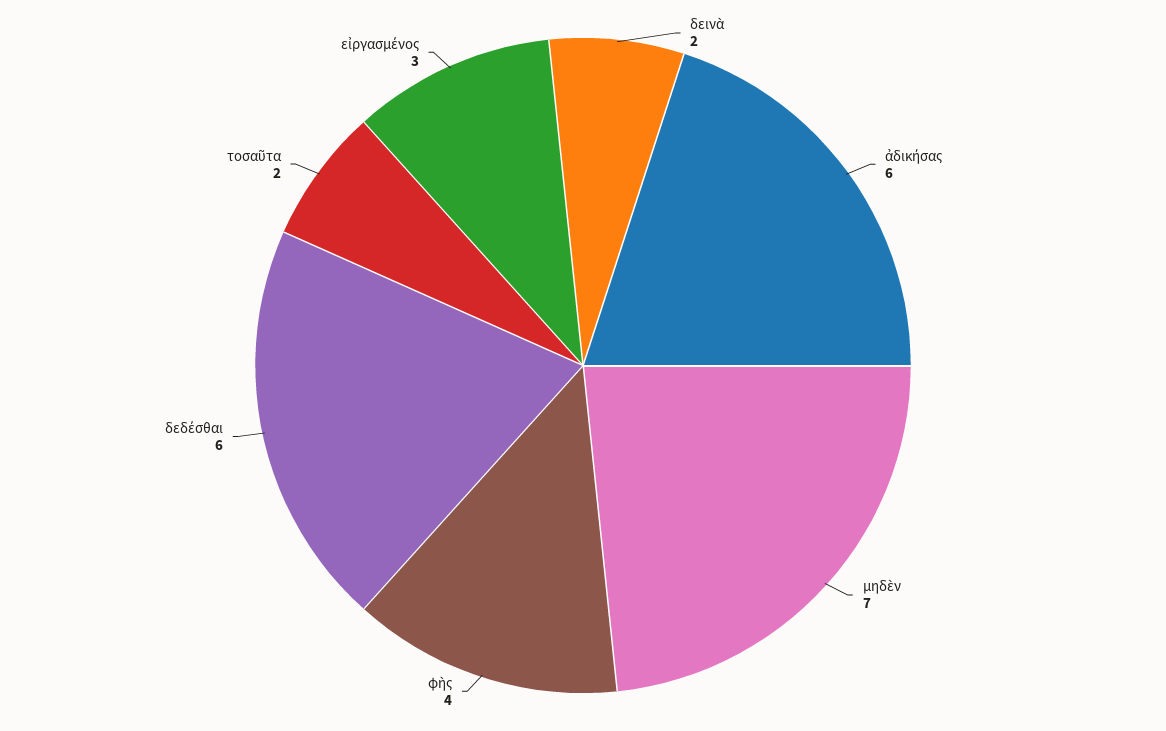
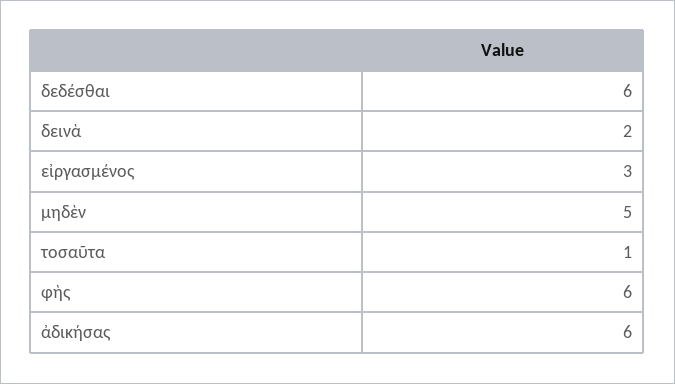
  {
    "δεινὰ": 2,
    "ἀδικήσας": 6,
-   "μηδὲν": 7,
+   "μηδὲν": 5,
-   "φὴς": 4,
+   "φὴς": 6,
    "δεδέσθαι": 6,
-   "τοσαῦτα": 2,
+   "τοσαῦτα": 1,
    "εἰργασμένος": 3
  }

